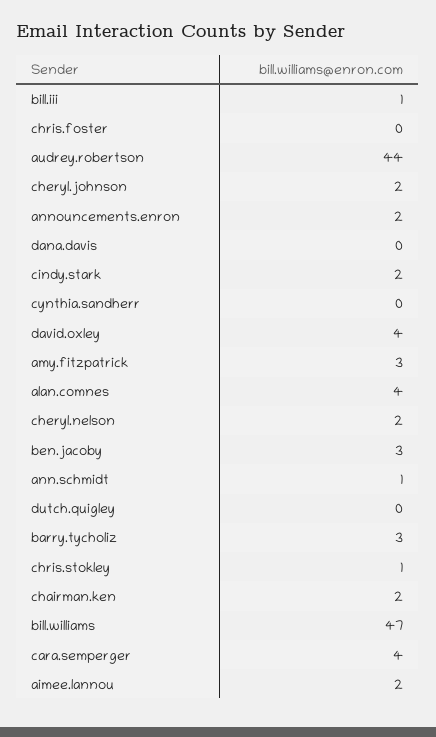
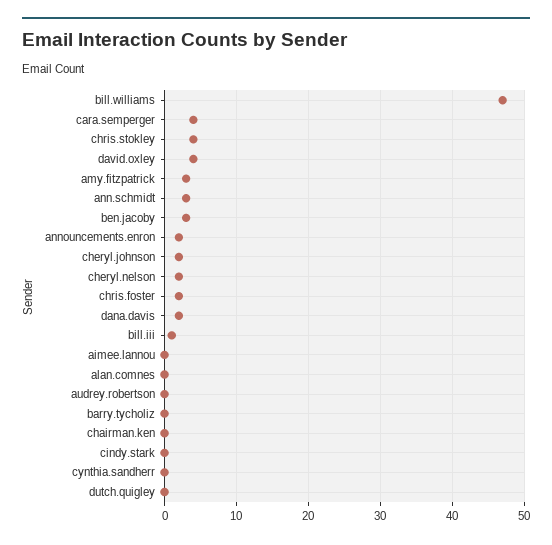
  {
    "bill.iii": 1,
-   "chris.foster": 0,
+   "chris.foster": 2,
-   "audrey.robertson": 44,
+   "audrey.robertson": 0,
    "cheryl.johnson": 2,
    "announcements.enron": 2,
-   "dana.davis": 0,
+   "dana.davis": 2,
-   "cindy.stark": 2,
+   "cindy.stark": 0,
    "cynthia.sandherr": 0,
    "david.oxley": 4,
    "amy.fitzpatrick": 3,
-   "alan.comnes": 4,
+   "alan.comnes": 0,
    "cheryl.nelson": 2,
    "ben.jacoby": 3,
-   "ann.schmidt": 1,
+   "ann.schmidt": 3,
    "dutch.quigley": 0,
-   "barry.tycholiz": 3,
+   "barry.tycholiz": 0,
-   "chris.stokley": 1,
+   "chris.stokley": 4,
-   "chairman.ken": 2,
+   "chairman.ken": 0,
    "bill.williams": 47,
    "cara.semperger": 4,
-   "aimee.lannou": 2
+   "aimee.lannou": 0
  }

